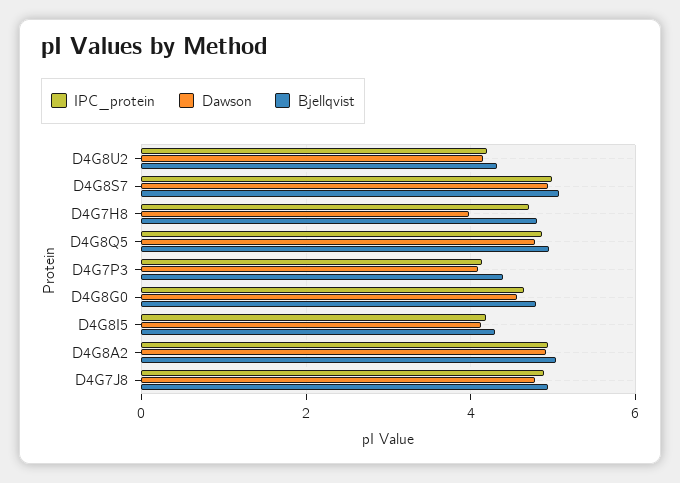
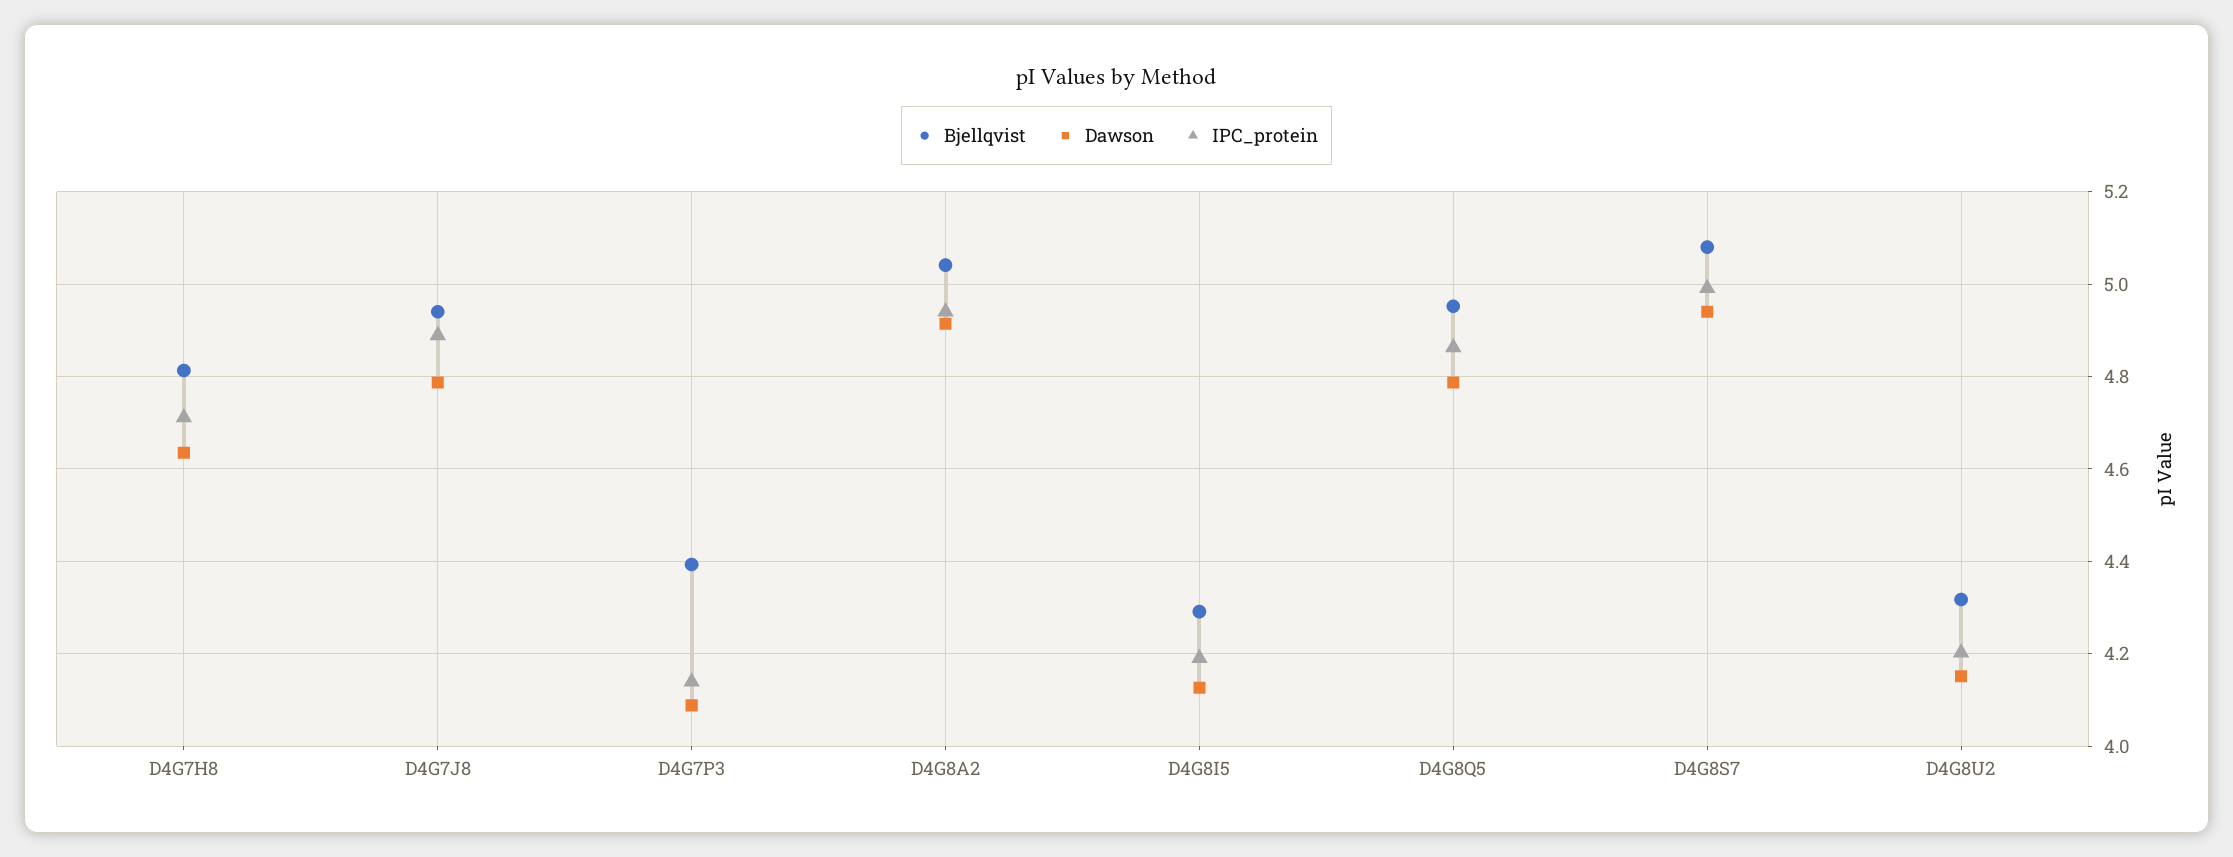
  {
    "IPC_protein": {
      "D4G8U2": 4.2,
      "D4G8S7": 5,
      "D4G7H8": 4.72,
      "D4G8Q5": 4.86,
      "D4G7P3": 4.14,
-     "D4G8G0": 4.6,
      "D4G8I5": 4.2,
      "D4G8A2": 4.94,
      "D4G7J8": 4.88
    },
    "Dawson": {
      "D4G8U2": 4.16,
      "D4G8S7": 4.94,
-     "D4G7H8": 4,
+     "D4G7H8": 4.64,
      "D4G8Q5": 4.78,
      "D4G7P3": 4.08,
-     "D4G8G0": 4.6,
      "D4G8I5": 4.12,
      "D4G8A2": 4.92,
      "D4G7J8": 4.78
    },
    "Bjellqvist": {
      "D4G8U2": 4.32,
      "D4G8S7": 5.08,
      "D4G7H8": 4.82,
      "D4G8Q5": 4.96,
      "D4G7P3": 4.4,
-     "D4G8G0": 4.8,
      "D4G8I5": 4.3,
      "D4G8A2": 5.04,
      "D4G7J8": 4.94
    }
  }

